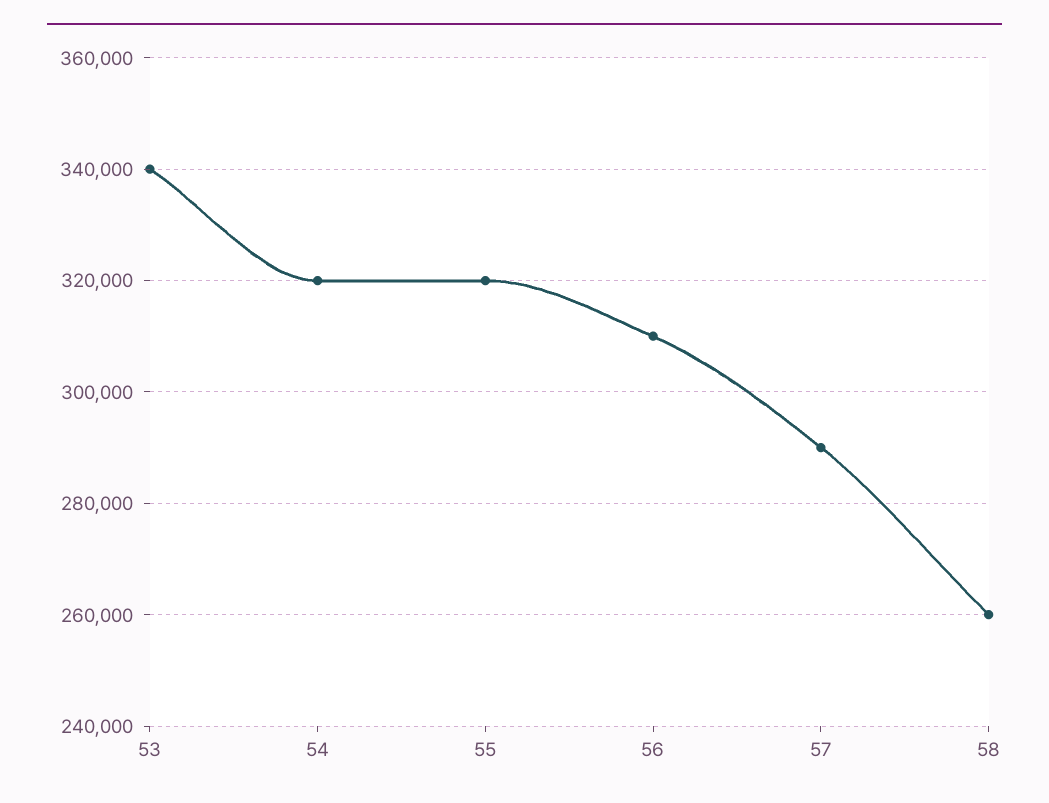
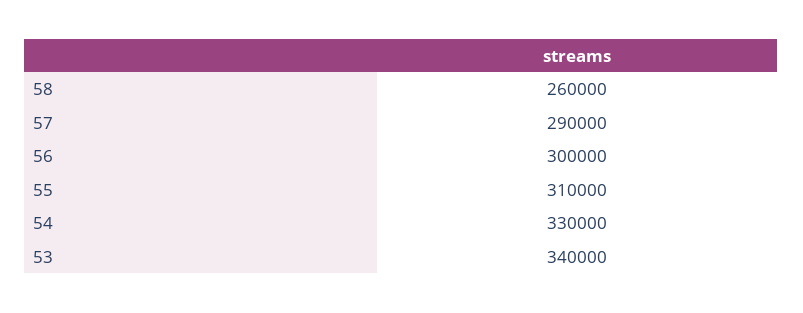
  {
    "53": 340000,
-   "54": 320000,
+   "54": 330000,
-   "55": 320000,
+   "55": 310000,
-   "56": 310000,
+   "56": 300000,
    "57": 290000,
    "58": 260000
  }

